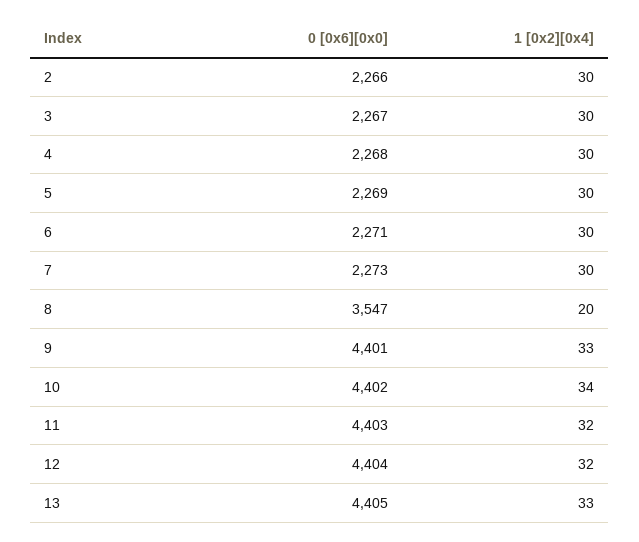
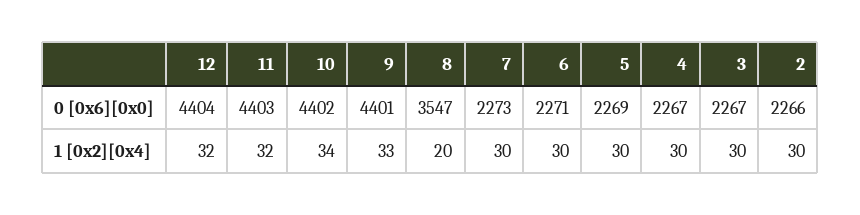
  {
    "0 [0x6][0x0]": {
      "2": 2266,
      "3": 2267,
-     "4": 2268,
+     "4": 2267,
      "5": 2269,
      "6": 2271,
      "7": 2273,
      "8": 3547,
      "9": 4401,
      "10": 4402,
      "11": 4403,
-     "12": 4404,
+     "12": 4404
-     "13": 4405
    },
    "1 [0x2][0x4]": {
      "2": 30,
      "3": 30,
      "4": 30,
      "5": 30,
      "6": 30,
      "7": 30,
      "8": 20,
      "9": 33,
      "10": 34,
      "11": 32,
-     "12": 32,
+     "12": 32
-     "13": 33
    }
  }

